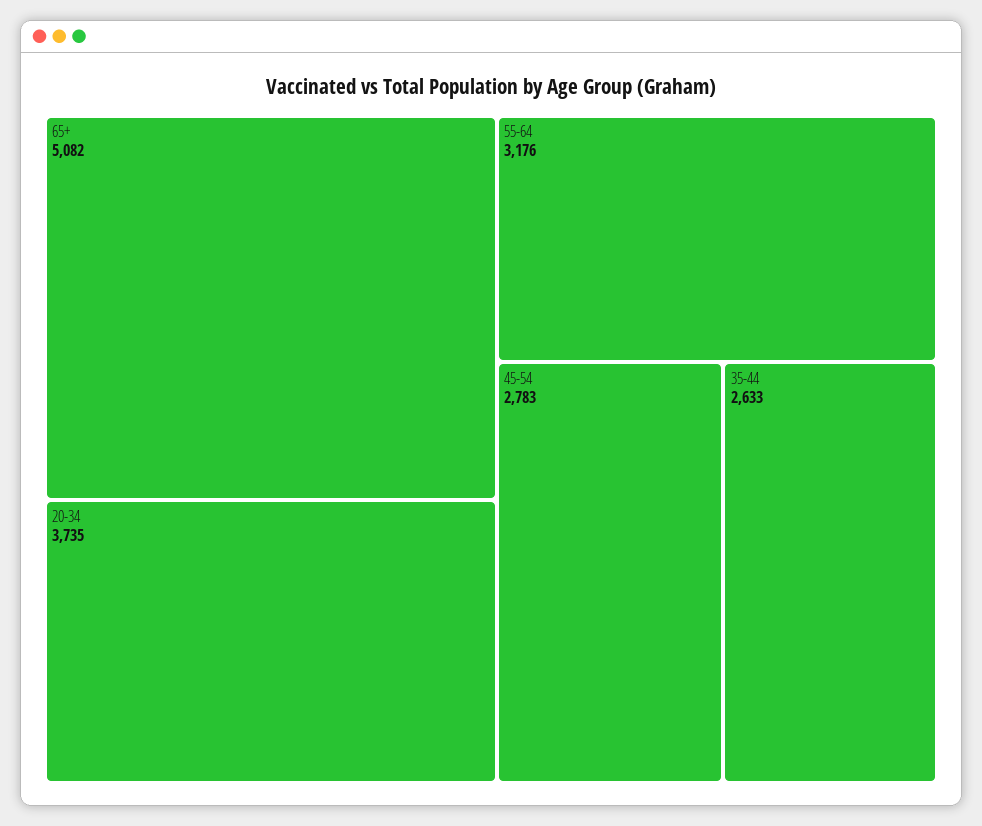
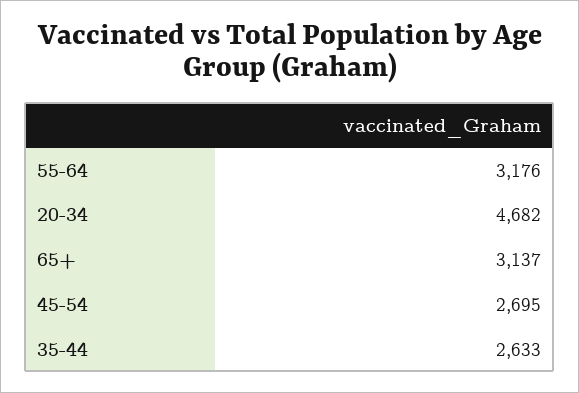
  {
-   "65+": 5082,
+   "65+": 3137,
-   "20-34": 3735,
+   "20-34": 4682,
    "55-64": 3176,
-   "45-54": 2783,
+   "45-54": 2695,
    "35-44": 2633
  }

